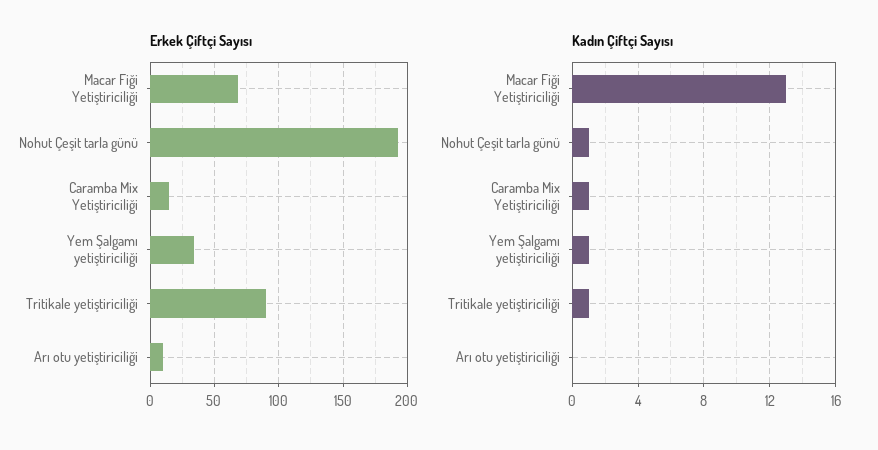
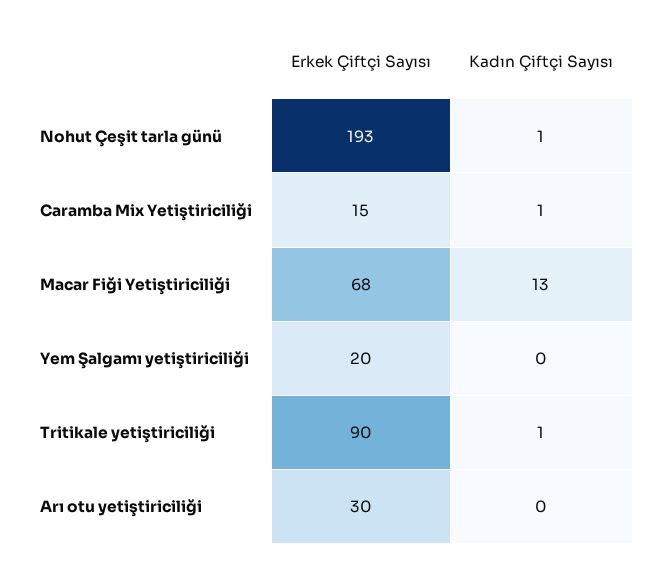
  {
    "Erkek Çiftçi Sayısı": {
      "Macar Fiği Yetiştiriciliği": 68,
      "Nohut Çeşit tarla günü": 193,
      "Caramba Mix Yetiştiriciliği": 15,
-     "Yem Şalgamı yetiştiriciliği": 35,
+     "Yem Şalgamı yetiştiriciliği": 20,
      "Tritikale yetiştiriciliği": 90,
-     "Arı otu yetiştiriciliği": 10
+     "Arı otu yetiştiriciliği": 30
    },
    "Kadın Çiftçi Sayısı": {
      "Macar Fiği Yetiştiriciliği": 13,
      "Nohut Çeşit tarla günü": 1,
      "Caramba Mix Yetiştiriciliği": 1,
-     "Yem Şalgamı yetiştiriciliği": 1,
+     "Yem Şalgamı yetiştiriciliği": 0,
      "Tritikale yetiştiriciliği": 1,
      "Arı otu yetiştiriciliği": 0
    }
  }

